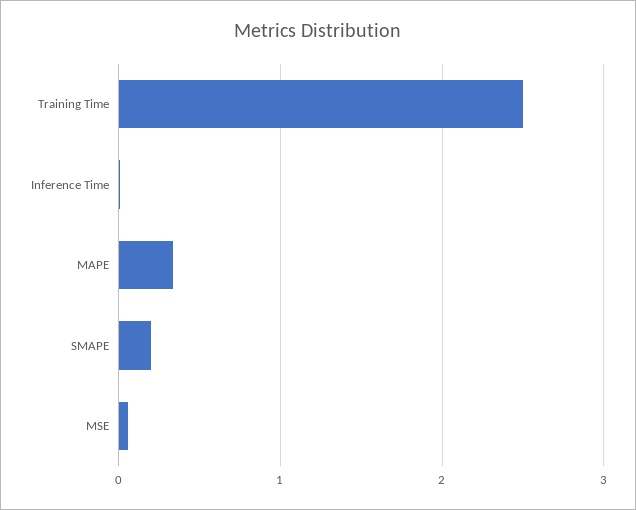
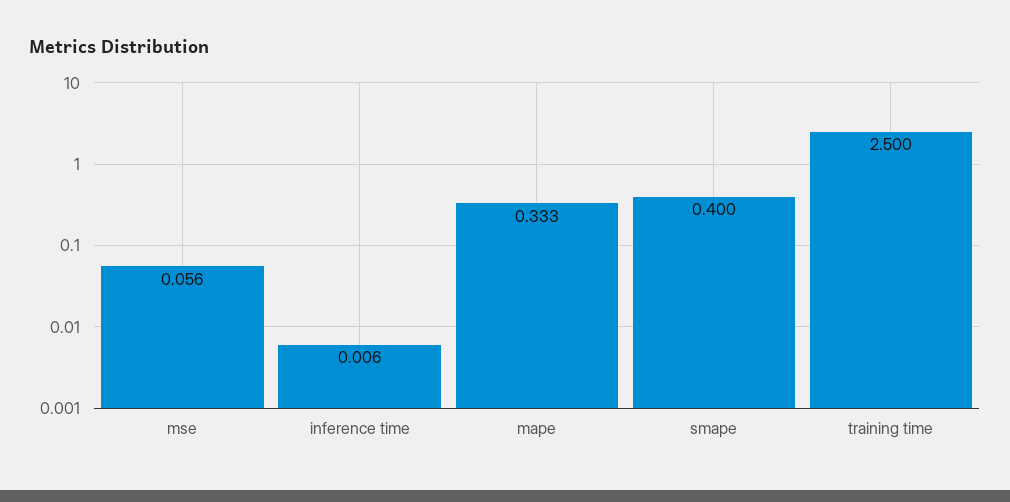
  {
    "Training Time": 2.5,
    "Inference Time": 0.006,
    "MAPE": 0.333,
-   "SMAPE": 0.2,
+   "SMAPE": 0.4,
    "MSE": 0.056
  }

